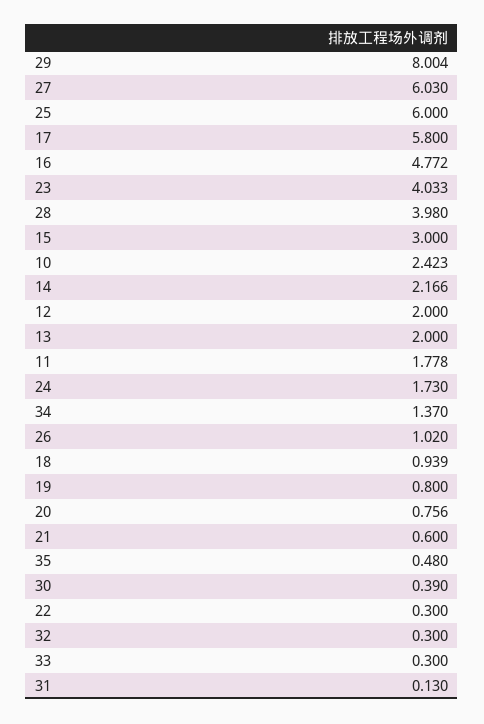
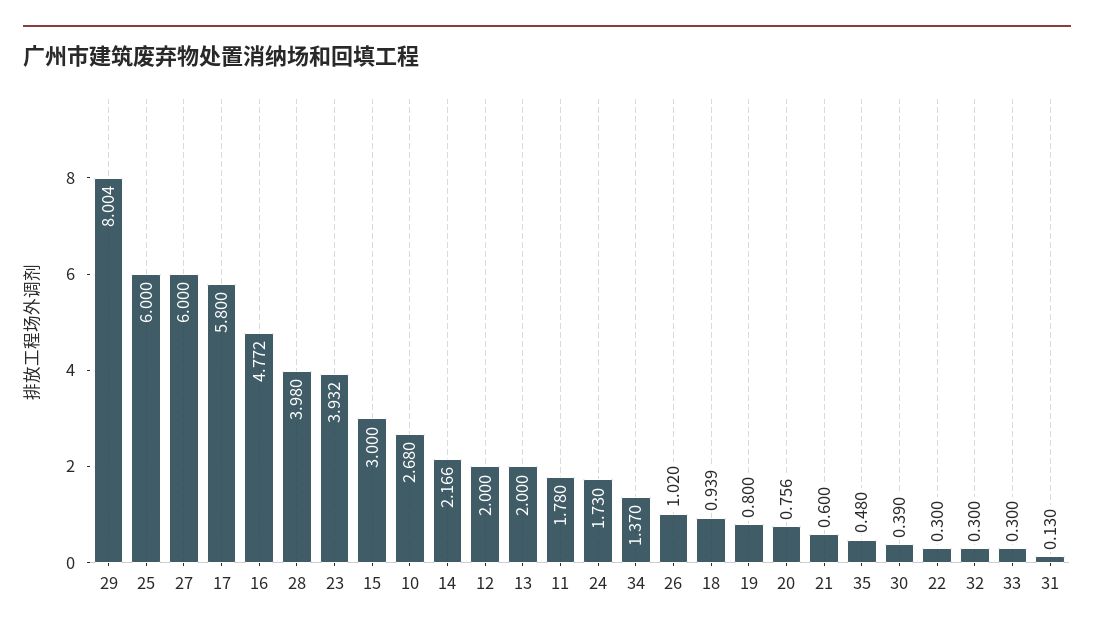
  {
    "29": 8.004,
-   "27": 6.03,
+   "27": 6,
    "25": 6,
    "17": 5.8,
    "16": 4.772,
-   "23": 4.033,
+   "23": 3.932,
    "28": 3.98,
    "15": 3,
-   "10": 2.423,
+   "10": 2.68,
    "14": 2.166,
    "12": 2,
    "13": 2,
-   "11": 1.778,
+   "11": 1.78,
    "24": 1.73,
    "34": 1.37,
    "26": 1.02,
    "18": 0.939,
    "19": 0.8,
    "20": 0.756,
    "21": 0.6,
    "35": 0.48,
    "30": 0.39,
    "22": 0.3,
    "32": 0.3,
    "33": 0.3,
    "31": 0.13
  }

